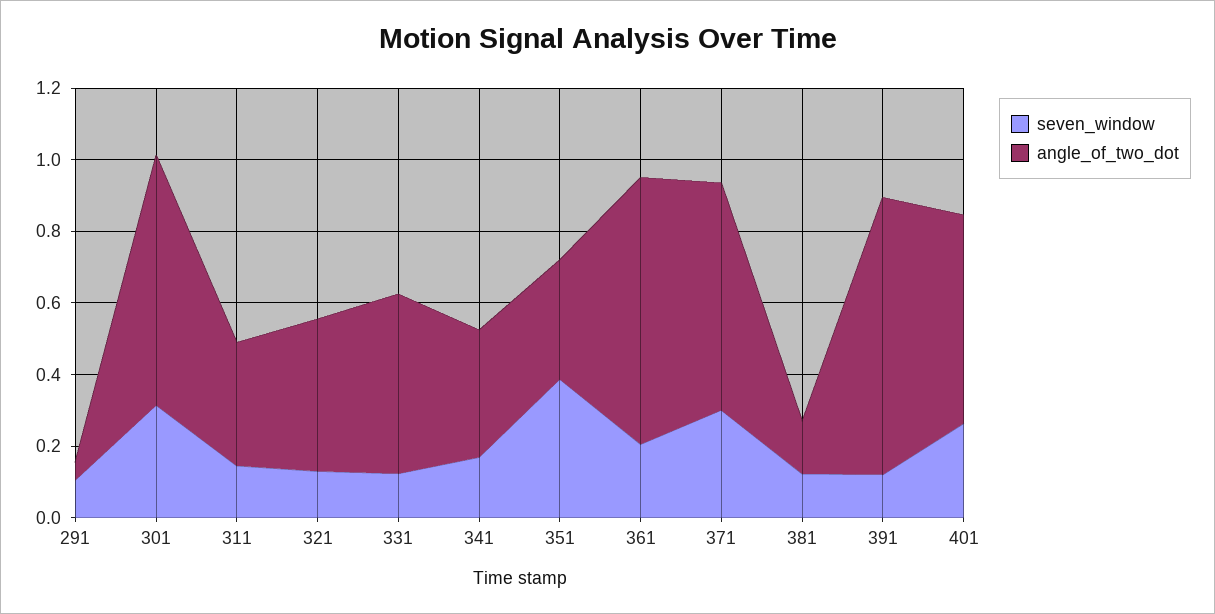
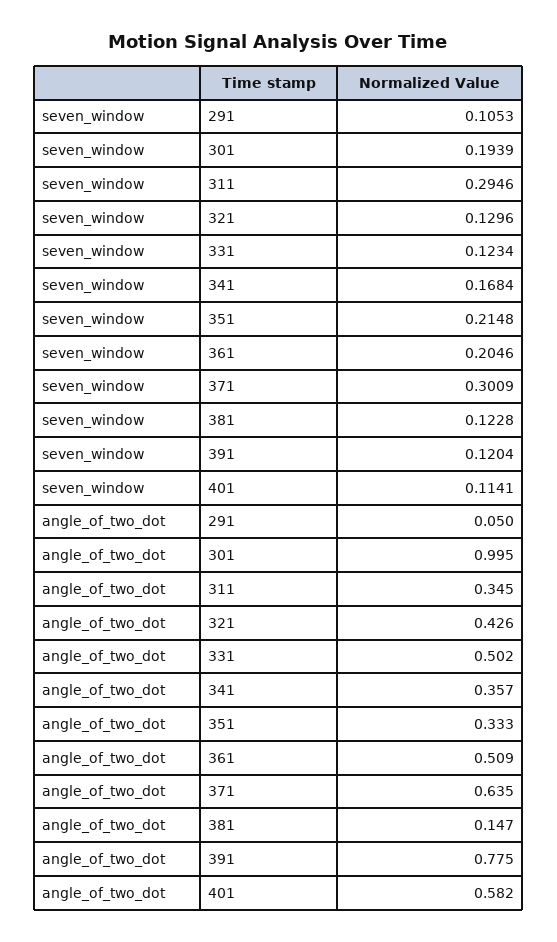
  {
    "seven_window": {
      "291": 0.1053,
-     "301": 0.3,
+     "301": 0.1939,
-     "311": 0.15,
+     "311": 0.2946,
      "321": 0.1296,
      "331": 0.1234,
      "341": 0.1684,
-     "351": 0.4,
+     "351": 0.2148,
      "361": 0.2046,
      "371": 0.3009,
      "381": 0.1228,
      "391": 0.1204,
-     "401": 0.25
+     "401": 0.1141
    },
    "angle_of_two_dot": {
      "291": 0.05,
-     "301": 0.7,
+     "301": 0.995,
      "311": 0.345,
      "321": 0.426,
      "331": 0.502,
      "341": 0.357,
      "351": 0.333,
-     "361": 0.75,
+     "361": 0.509,
      "371": 0.635,
      "381": 0.147,
      "391": 0.775,
      "401": 0.582
    }
  }

